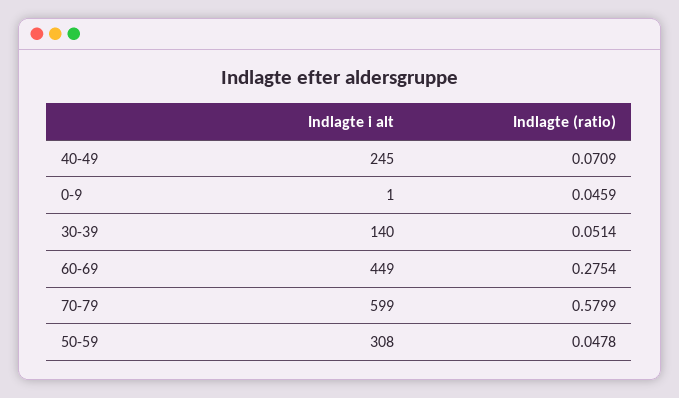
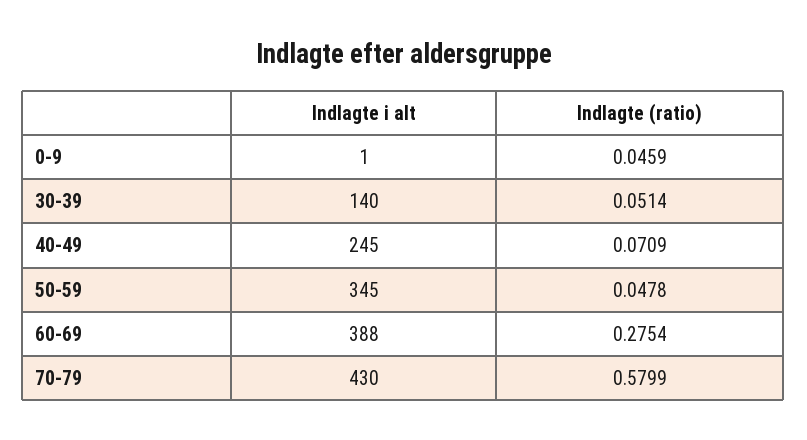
  {
    "Indlagte i alt": {
      "40-49": 245,
      "0-9": 1,
      "30-39": 140,
-     "60-69": 449,
+     "60-69": 388,
-     "70-79": 599,
+     "70-79": 430,
-     "50-59": 308
+     "50-59": 345
    },
    "Indlagte (ratio)": {
      "40-49": 0.0709,
      "0-9": 0.0459,
      "30-39": 0.0514,
      "60-69": 0.2754,
      "70-79": 0.5799,
      "50-59": 0.0478
    }
  }

